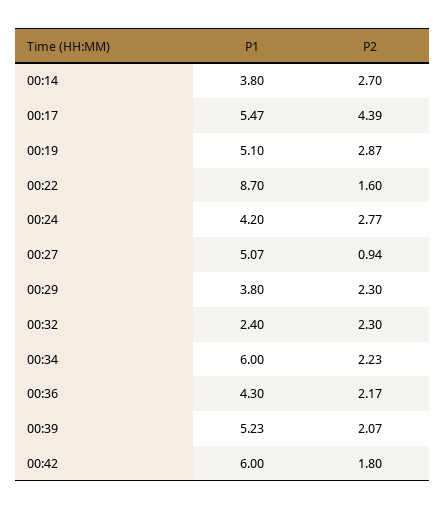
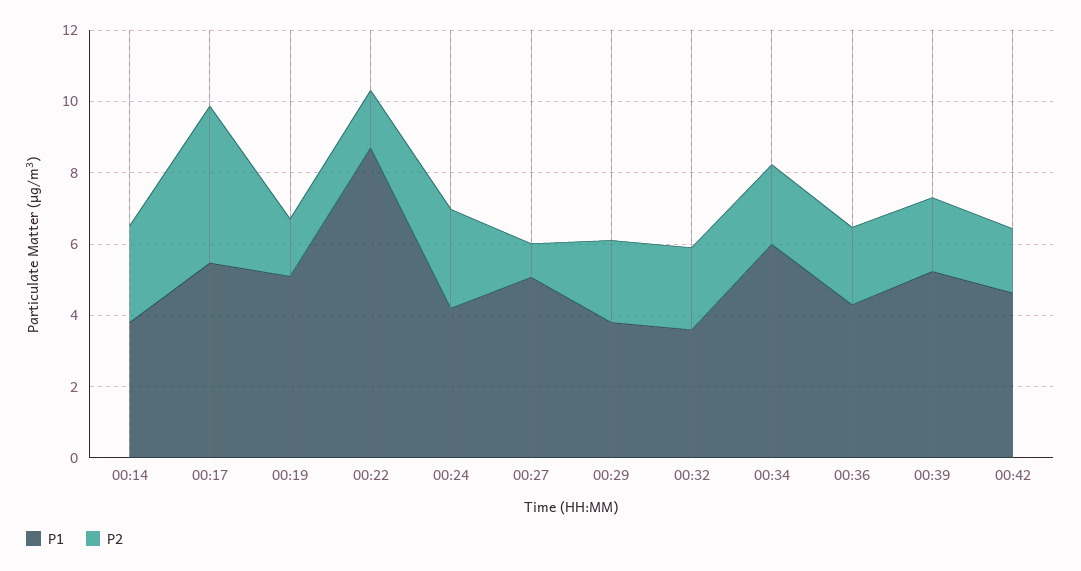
  {
    "P1": {
      "00:14": 3.8,
      "00:17": 5.47,
      "00:19": 5.1,
      "00:22": 8.7,
      "00:24": 4.2,
      "00:27": 5.07,
      "00:29": 3.8,
-     "00:32": 2.4,
+     "00:32": 3.5,
      "00:34": 6,
      "00:36": 4.3,
      "00:39": 5.23,
-     "00:42": 6
+     "00:42": 4.5
    },
    "P2": {
      "00:14": 2.7,
      "00:17": 4.39,
-     "00:19": 2.87,
+     "00:19": 1.5,
      "00:22": 1.6,
      "00:24": 2.77,
      "00:27": 0.94,
      "00:29": 2.3,
      "00:32": 2.3,
      "00:34": 2.23,
      "00:36": 2.17,
      "00:39": 2.07,
      "00:42": 1.8
    }
  }

